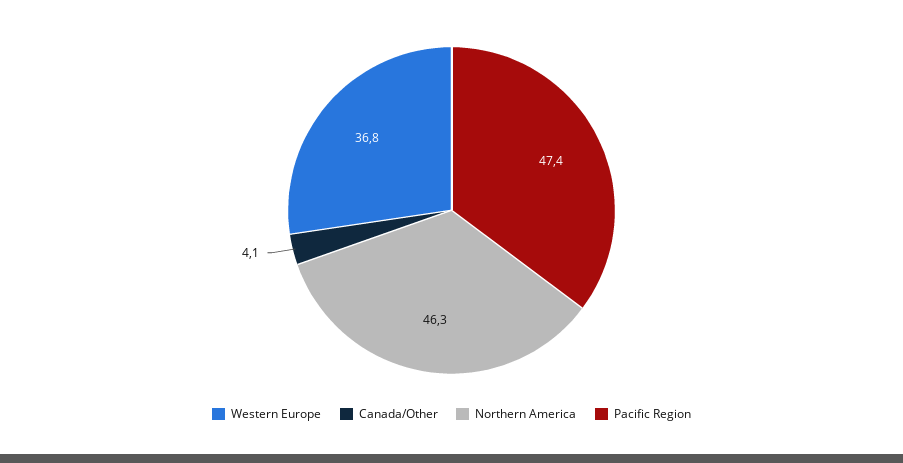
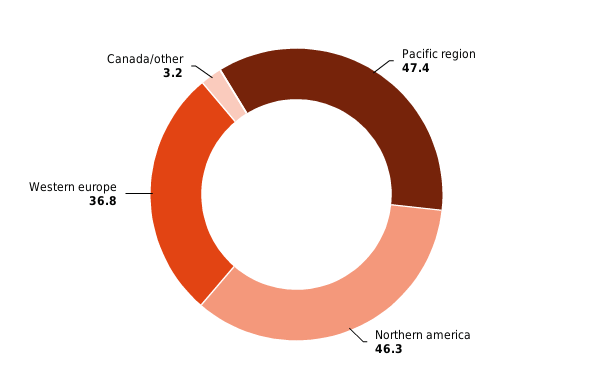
  {
    "Western Europe": 36.8,
-   "Canada/Other": 4.1,
+   "Canada/Other": 3.2,
    "Northern America": 46.3,
    "Pacific Region": 47.4
  }

